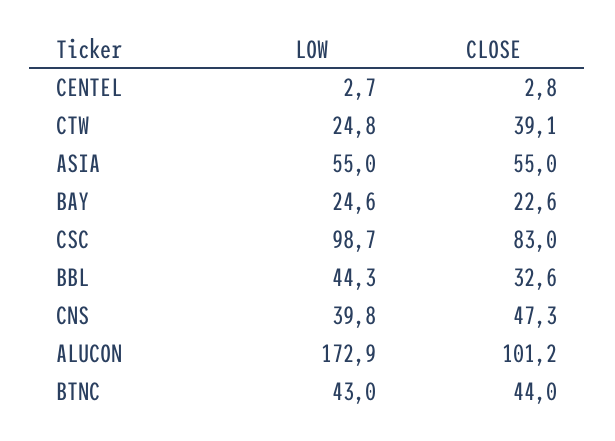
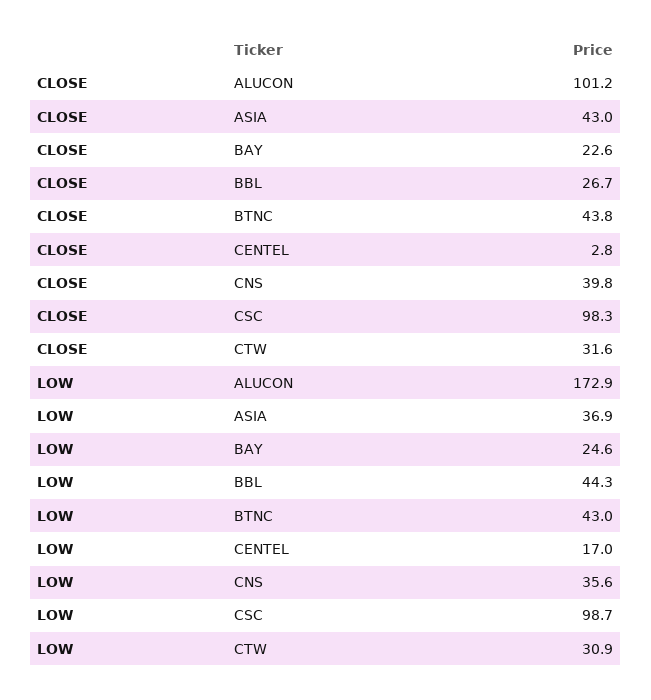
  {
    "LOW": {
-     "CENTEL": 2.7,
+     "CENTEL": 17,
-     "CTW": 24.8,
+     "CTW": 30.9,
-     "ASIA": 55,
+     "ASIA": 36.9,
      "BAY": 24.6,
      "CSC": 98.7,
      "BBL": 44.3,
-     "CNS": 39.8,
+     "CNS": 35.6,
      "ALUCON": 172.9,
      "BTNC": 43
    },
    "CLOSE": {
      "CENTEL": 2.8,
-     "CTW": 39.1,
+     "CTW": 31.6,
-     "ASIA": 55,
+     "ASIA": 43,
      "BAY": 22.6,
-     "CSC": 83,
+     "CSC": 98.3,
-     "BBL": 32.6,
+     "BBL": 26.7,
-     "CNS": 47.3,
+     "CNS": 39.8,
      "ALUCON": 101.2,
-     "BTNC": 44
+     "BTNC": 43.8
    }
  }

